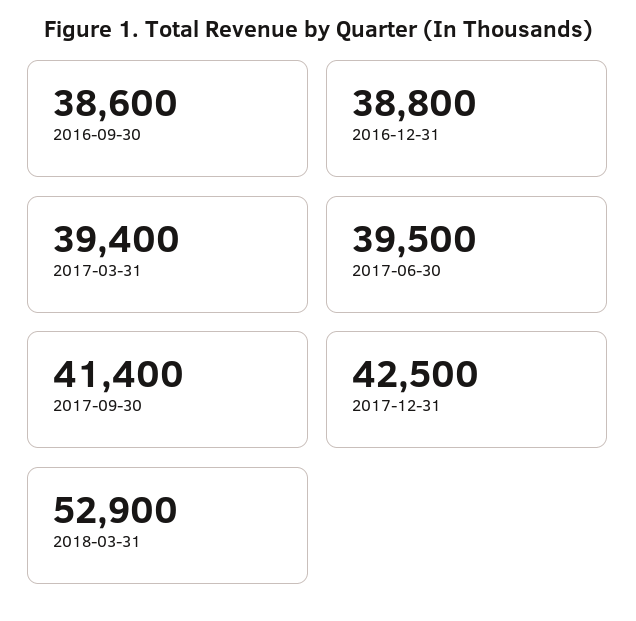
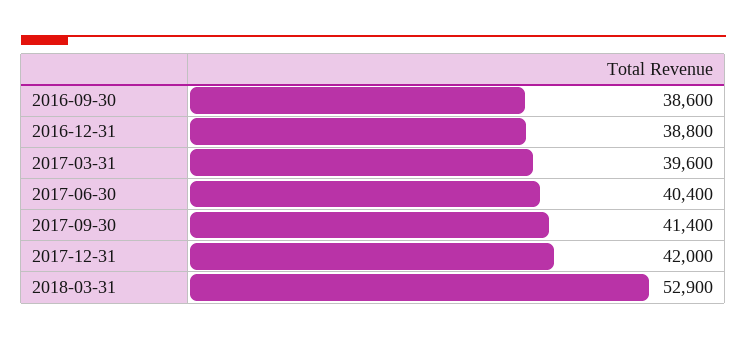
  {
    "2016-09-30": 38600,
    "2016-12-31": 38800,
-   "2017-03-31": 39400,
+   "2017-03-31": 39600,
-   "2017-06-30": 39500,
+   "2017-06-30": 40400,
    "2017-09-30": 41400,
-   "2017-12-31": 42500,
+   "2017-12-31": 42000,
    "2018-03-31": 52900
  }

